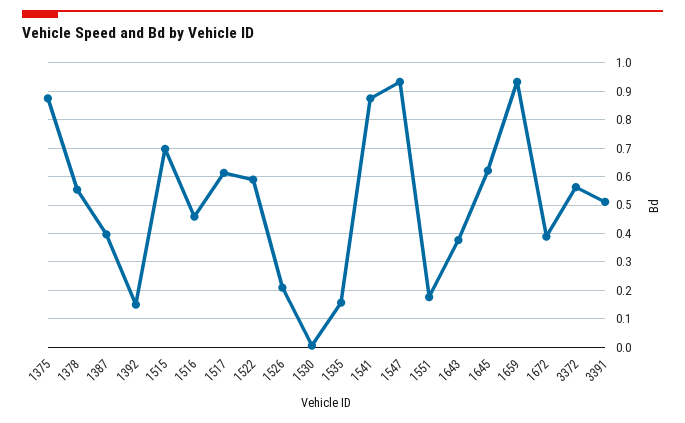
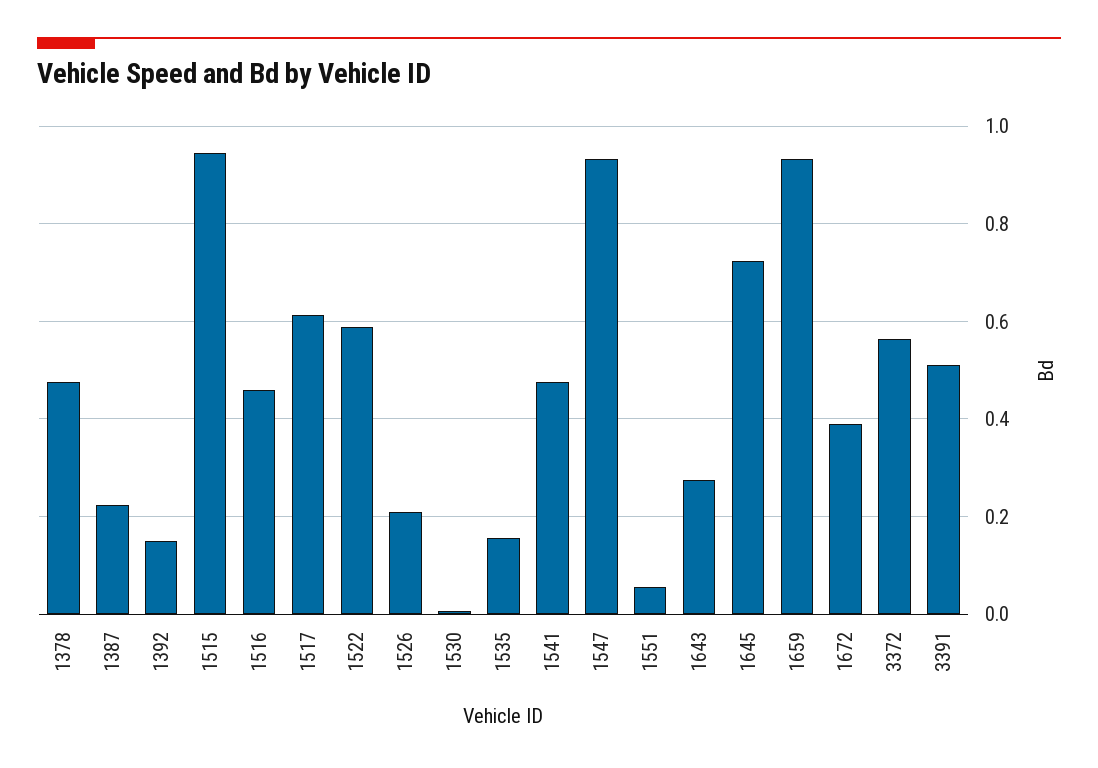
  {
-   "1375": 0.875,
-   "1378": 0.55,
+   "1378": 0.48,
-   "1387": 0.4,
+   "1387": 0.22,
    "1392": 0.16,
-   "1515": 0.7,
+   "1515": 0.94,
    "1516": 0.46,
    "1517": 0.62,
    "1522": 0.58,
    "1526": 0.2,
    "1530": 0,
    "1535": 0.16,
-   "1541": 0.875,
+   "1541": 0.48,
    "1547": 0.94,
-   "1551": 0.175,
+   "1551": 0.06,
-   "1643": 0.375,
+   "1643": 0.28,
-   "1645": 0.625,
+   "1645": 0.72,
    "1659": 0.94,
    "1672": 0.38,
    "3372": 0.56,
    "3391": 0.52
  }

